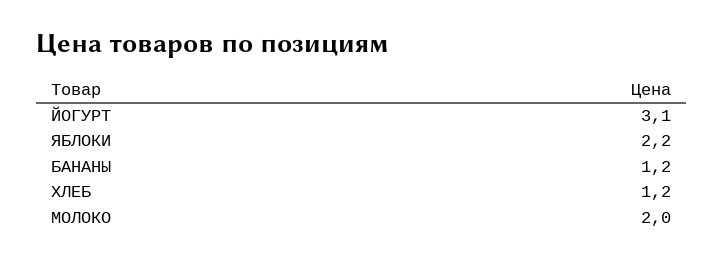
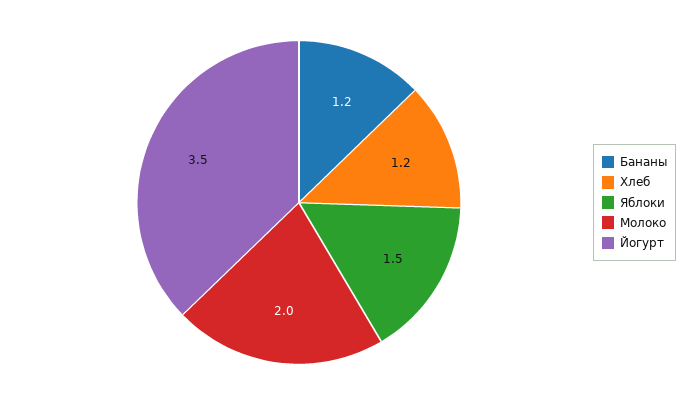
  {
-   "ЙОГУРТ": 3.1,
+   "ЙОГУРТ": 3.5,
-   "ЯБЛОКИ": 2.2,
+   "ЯБЛОКИ": 1.5,
    "БАНАНЫ": 1.2,
    "ХЛЕБ": 1.2,
    "МОЛОКО": 2
  }

